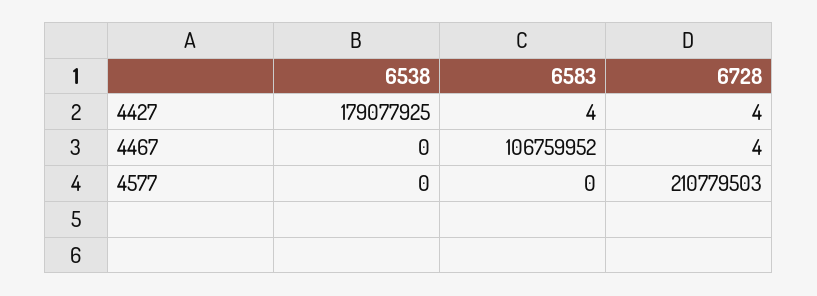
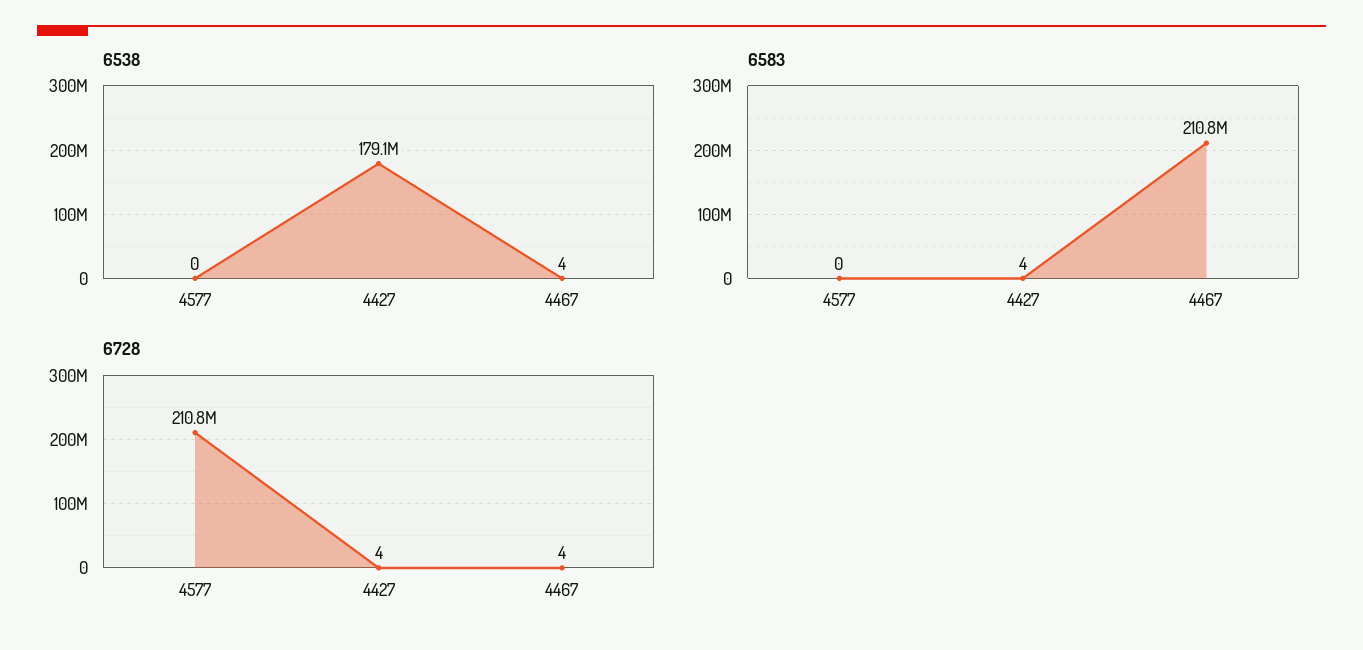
  {
    "6538": {
      "4427": 179077925,
-     "4467": 0,
+     "4467": 4,
      "4577": 0
    },
    "6583": {
      "4427": 4,
-     "4467": 106759952,
+     "4467": 210800000,
      "4577": 0
    },
    "6728": {
      "4427": 4,
      "4467": 4,
      "4577": 210779503
    }
  }

